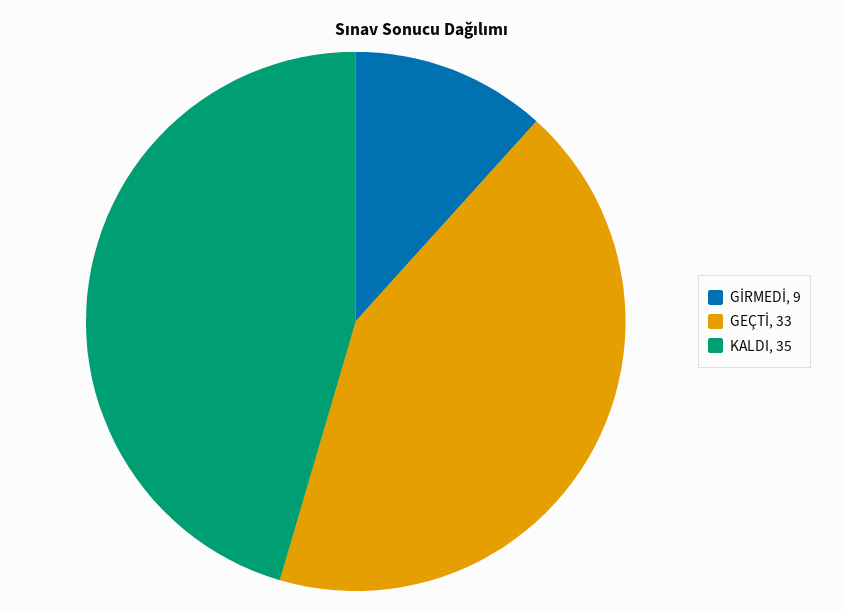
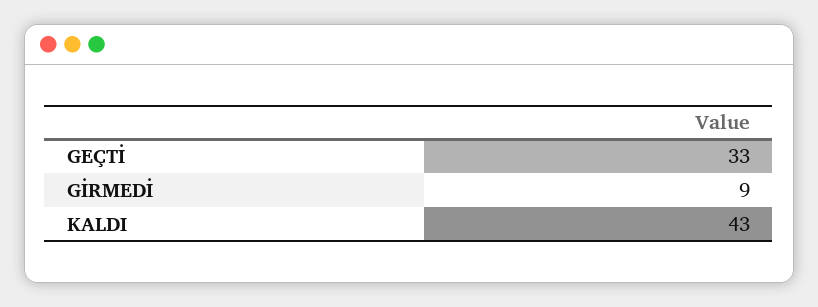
  {
    "GİRMEDİ": 9,
    "GEÇTİ": 33,
-   "KALDI": 35
+   "KALDI": 43
  }

